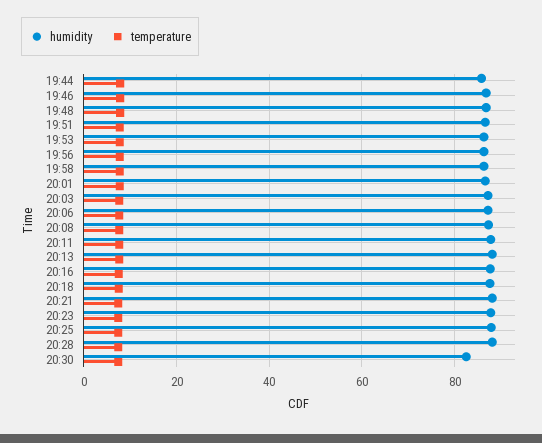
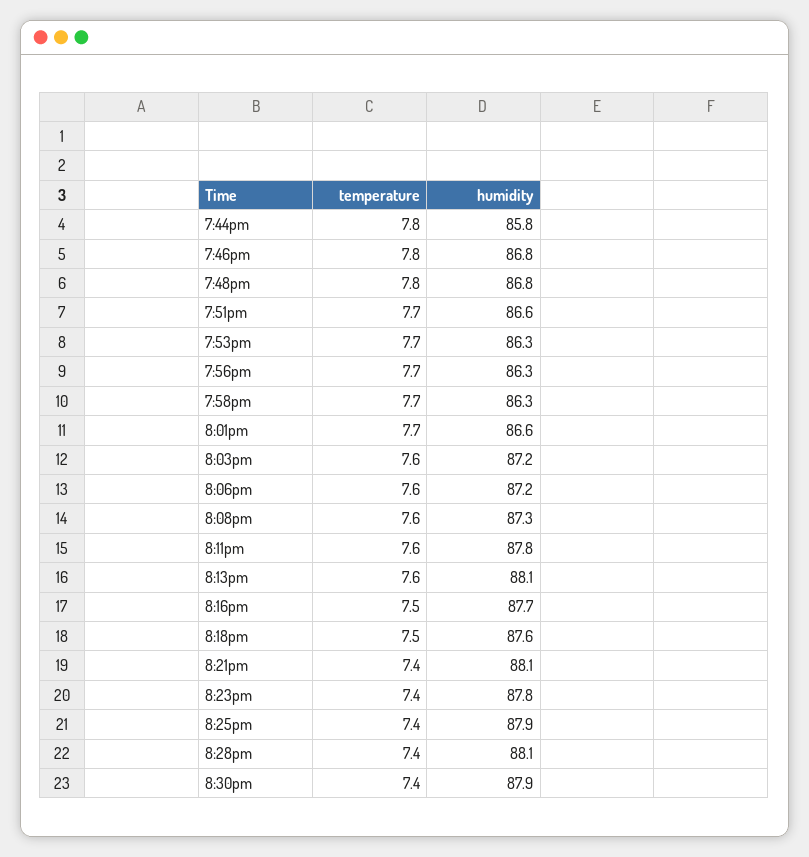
  {
    "humidity": {
      "19:44": 85.8,
      "19:46": 86.8,
      "19:48": 86.8,
      "19:51": 86.6,
      "19:53": 86.3,
      "19:56": 86.3,
      "19:58": 86.3,
      "20:01": 86.6,
      "20:03": 87.2,
      "20:06": 87.2,
      "20:08": 87.3,
      "20:11": 87.8,
      "20:13": 88.1,
      "20:16": 87.7,
      "20:18": 87.6,
      "20:21": 88.1,
      "20:23": 87.8,
      "20:25": 87.9,
      "20:28": 88.1,
-     "20:30": 82
+     "20:30": 87.9
    },
    "temperature": {
      "19:44": 7.8,
      "19:46": 7.8,
      "19:48": 7.8,
      "19:51": 7.7,
      "19:53": 7.7,
      "19:56": 7.7,
      "19:58": 7.7,
      "20:01": 7.7,
      "20:03": 7.6,
      "20:06": 7.6,
      "20:08": 7.6,
      "20:11": 7.6,
      "20:13": 7.6,
      "20:16": 7.5,
      "20:18": 7.5,
      "20:21": 7.4,
      "20:23": 7.4,
      "20:25": 7.4,
      "20:28": 7.4,
      "20:30": 7.4
    }
  }

